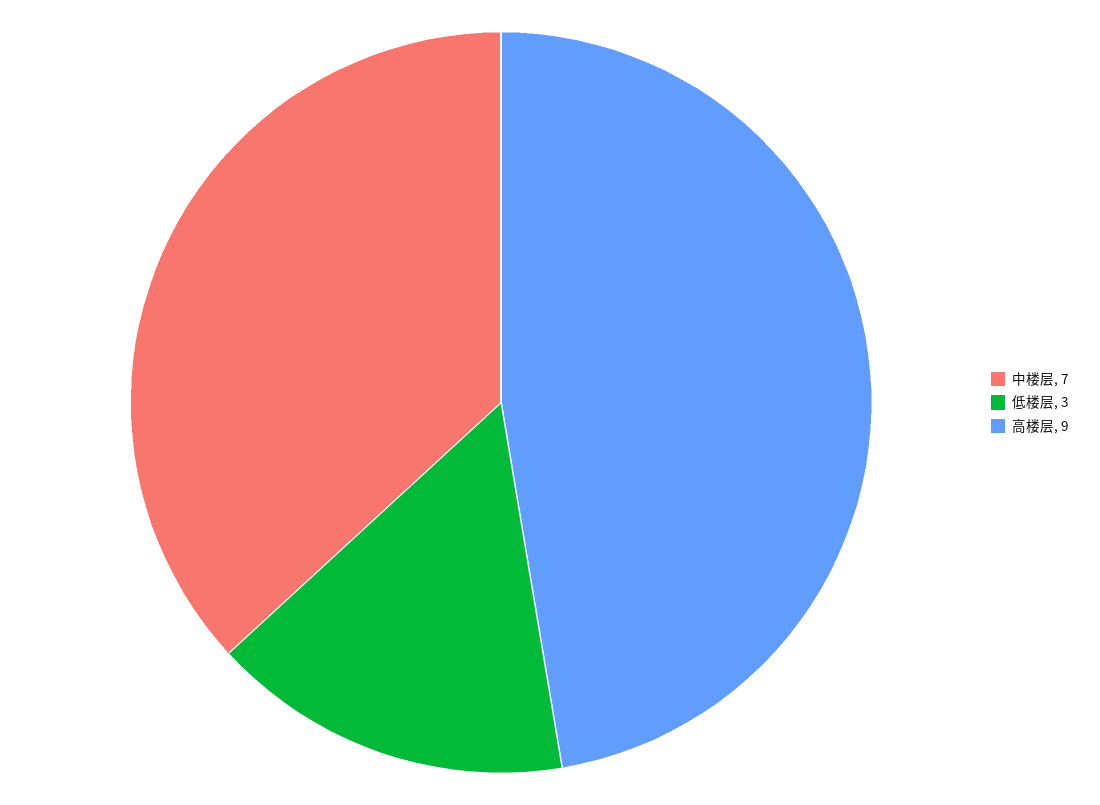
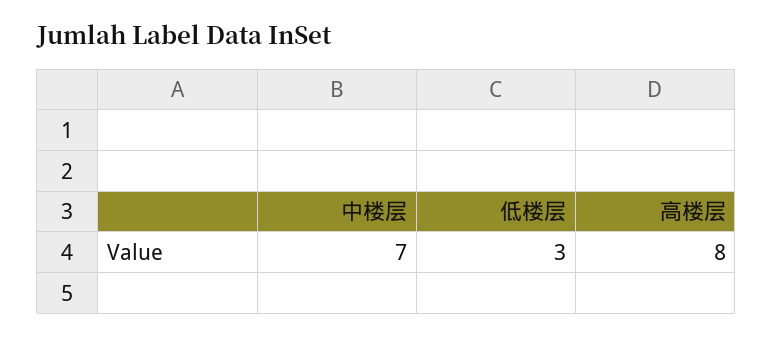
  {
    "中楼层": 7,
    "低楼层": 3,
-   "高楼层": 9
+   "高楼层": 8
  }

